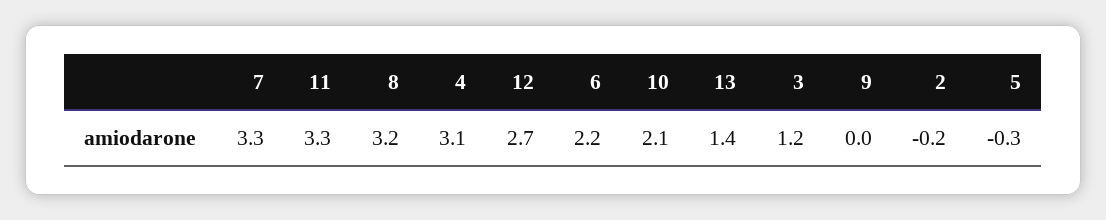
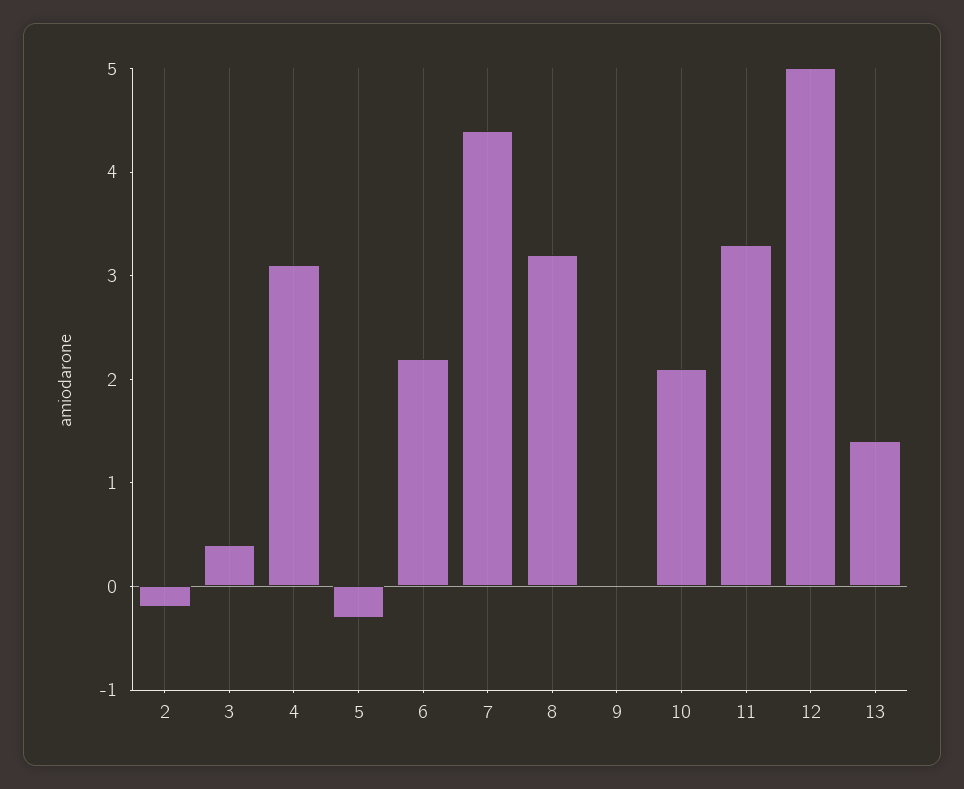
  {
-   "7": 3.3,
+   "7": 4.4,
    "11": 3.3,
    "8": 3.2,
    "4": 3.1,
-   "12": 2.7,
+   "12": 5,
    "6": 2.2,
    "10": 2.1,
    "13": 1.4,
-   "3": 1.2,
+   "3": 0.4,
    "9": 0,
    "2": -0.2,
    "5": -0.3
  }

